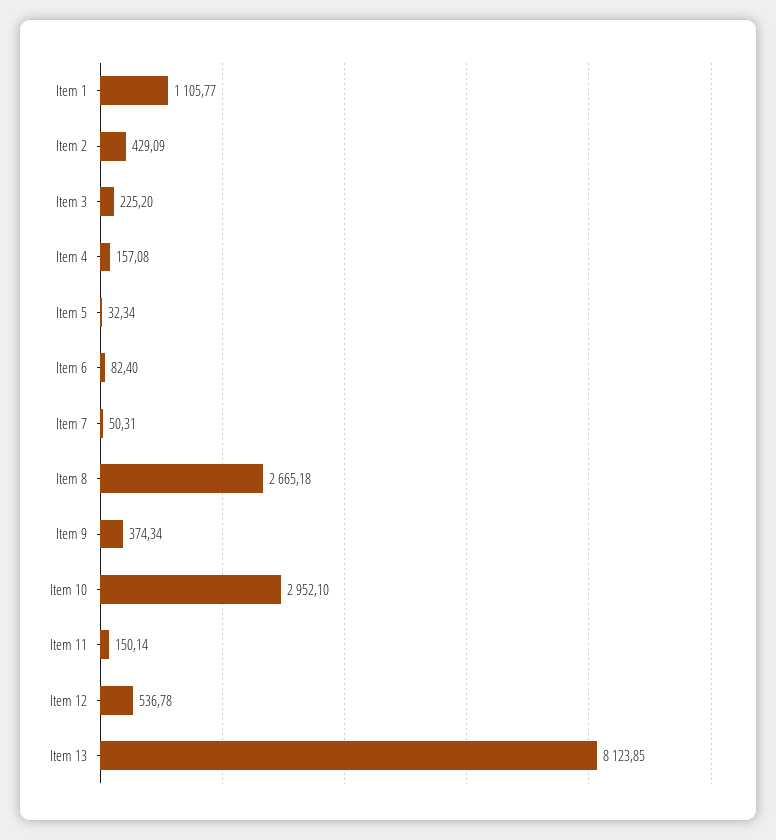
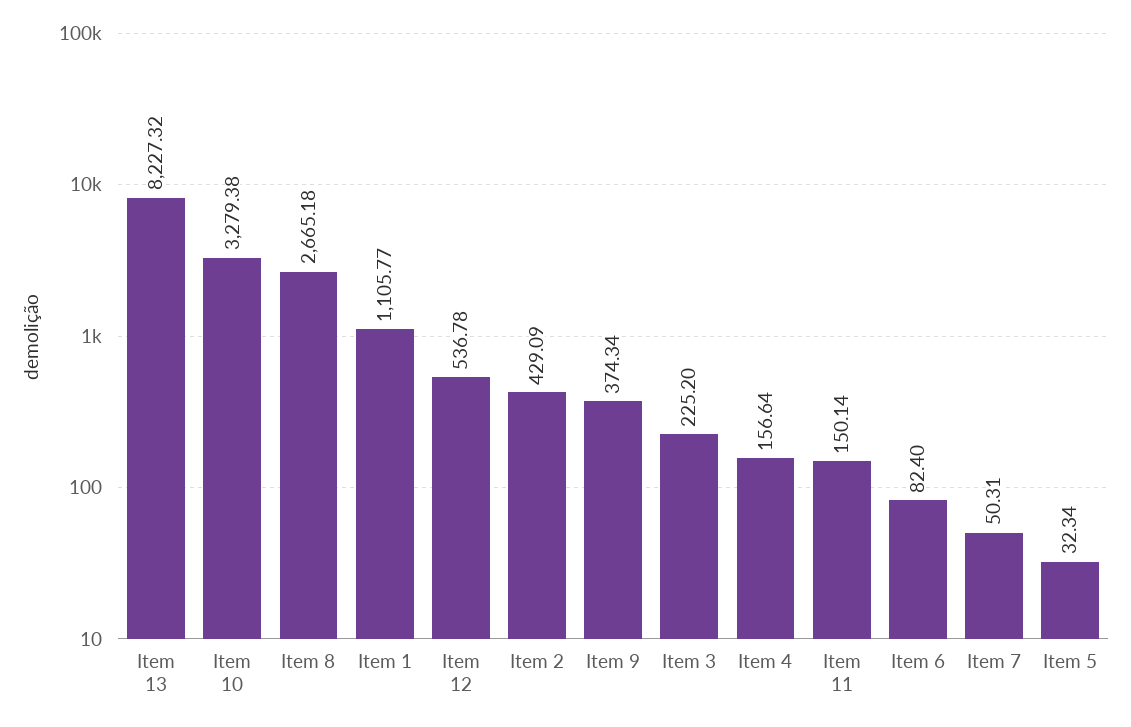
  {
    "Item 1": 1105.77,
    "Item 2": 429.09,
    "Item 3": 225.2,
-   "Item 4": 157.08,
+   "Item 4": 156.64,
    "Item 5": 32.34,
    "Item 6": 82.4,
    "Item 7": 50.31,
    "Item 8": 2665.18,
    "Item 9": 374.34,
-   "Item 10": 2952.1,
+   "Item 10": 3279.38,
    "Item 11": 150.14,
    "Item 12": 536.78,
-   "Item 13": 8123.85
+   "Item 13": 8227.32
  }

